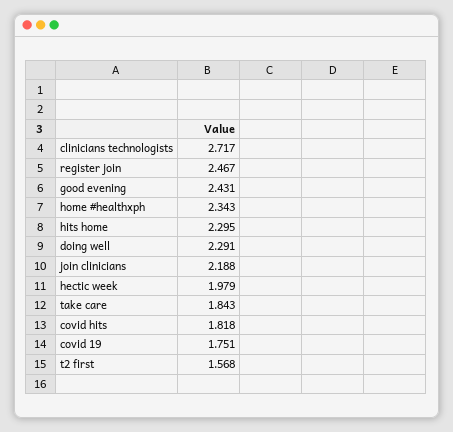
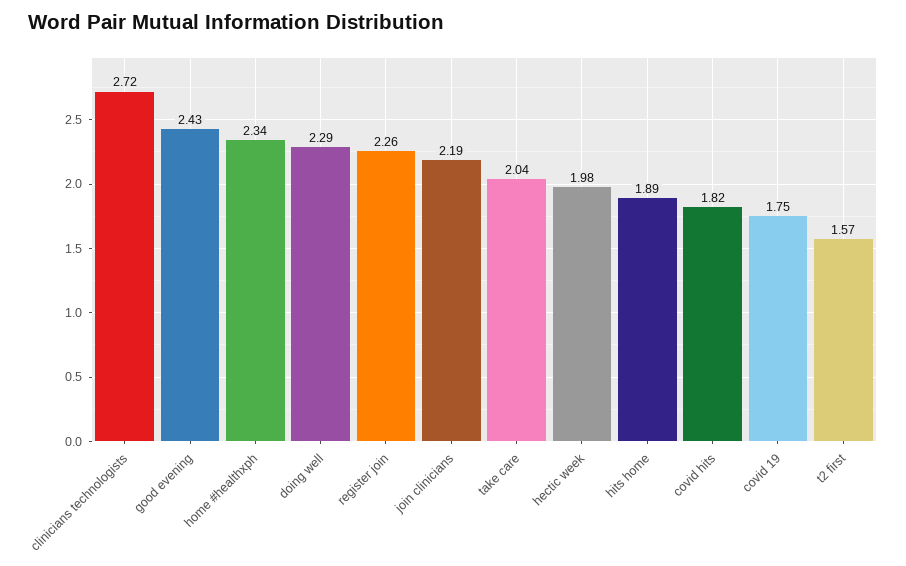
  {
    "clinicians technologists": 2.717,
-   "register join": 2.467,
+   "register join": 2.26,
    "good evening": 2.431,
    "home #healthxph": 2.343,
-   "hits home": 2.295,
+   "hits home": 1.89,
    "doing well": 2.291,
    "join clinicians": 2.188,
    "hectic week": 1.979,
-   "take care": 1.843,
+   "take care": 2.04,
    "covid hits": 1.818,
    "covid 19": 1.751,
    "t2 first": 1.568
  }

